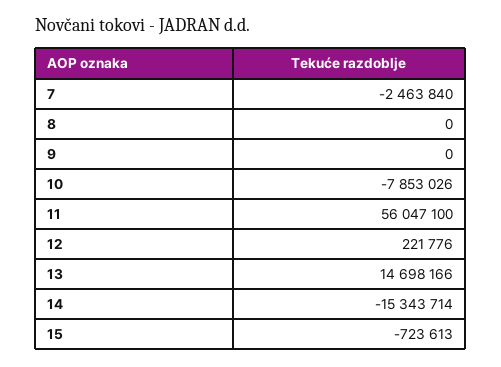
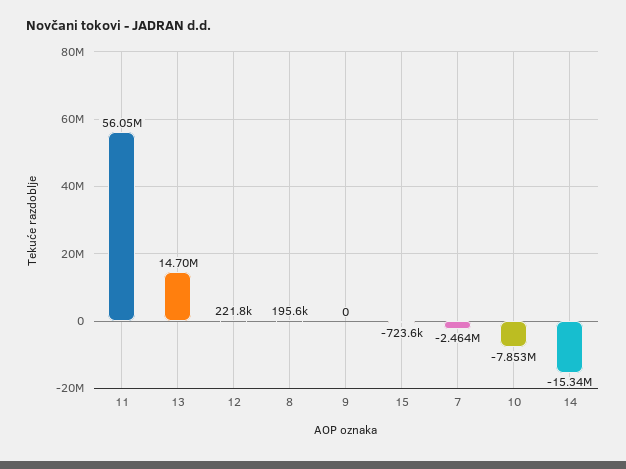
  {
    "7": -2463840,
-   "8": 0,
+   "8": 195600,
    "9": 0,
    "10": -7853026,
    "11": 56047100,
    "12": 221776,
    "13": 14698166,
    "14": -15343714,
    "15": -723613
  }

